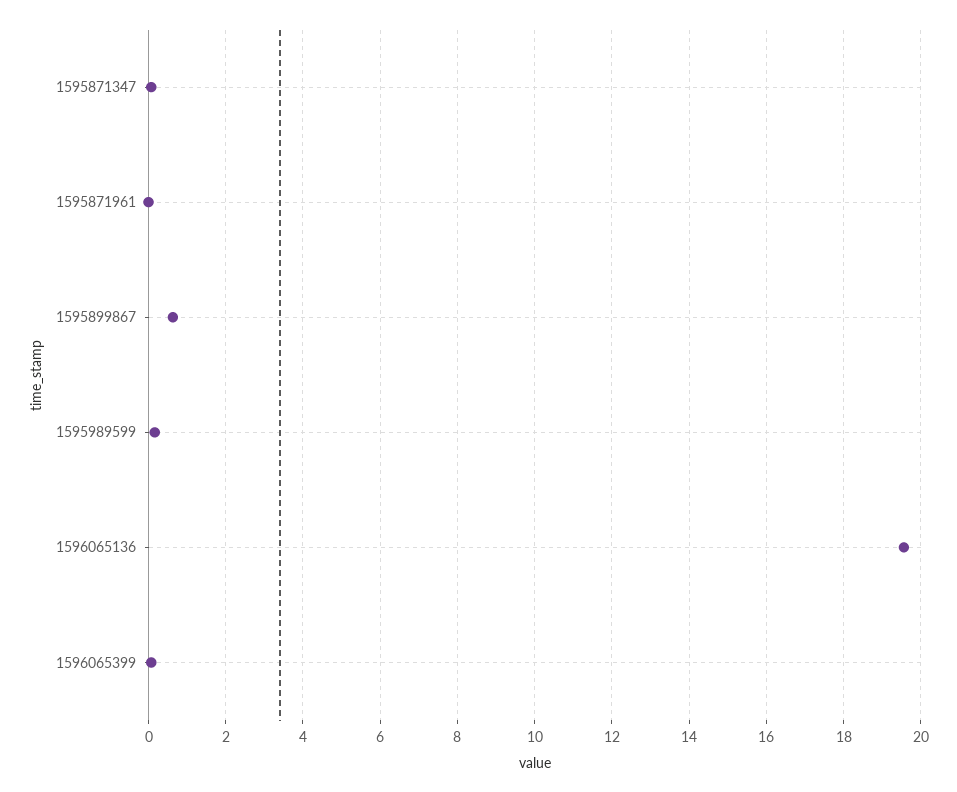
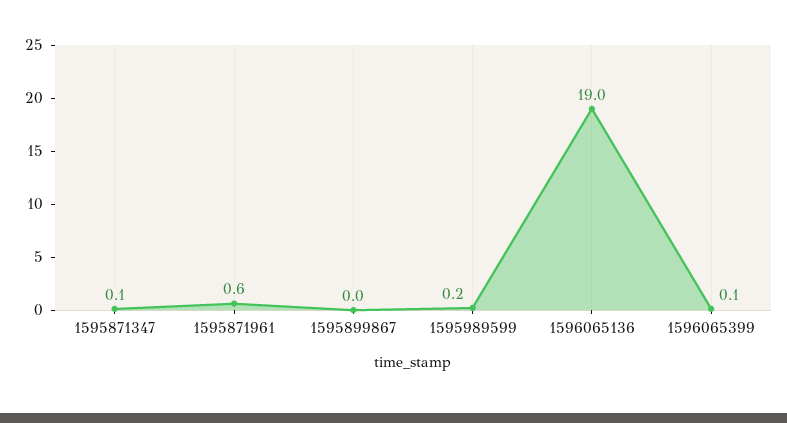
  {
    "1595871347": 0.1,
-   "1595871961": 0,
+   "1595871961": 0.6,
-   "1595899867": 0.6,
+   "1595899867": 0,
    "1595989599": 0.2,
-   "1596065136": 19.6,
+   "1596065136": 19,
    "1596065399": 0.1
  }

